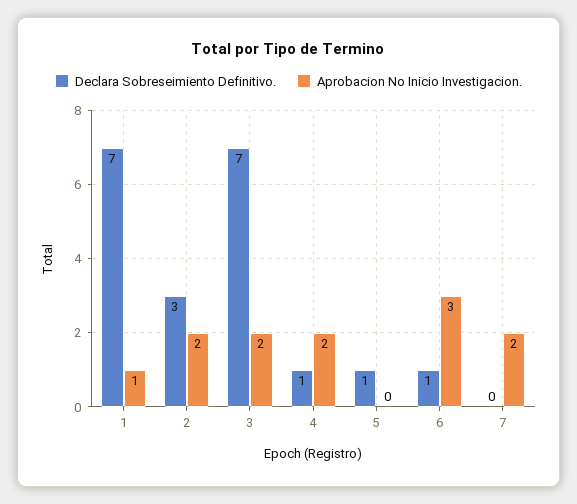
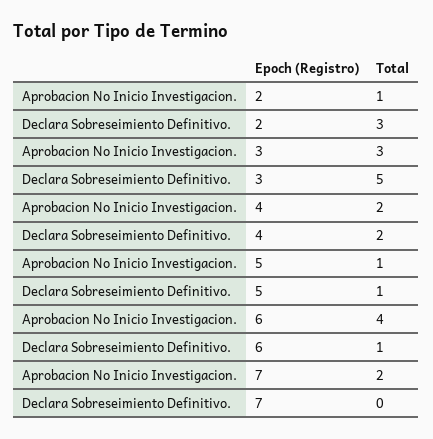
  {
    "Declara Sobreseimiento Definitivo.": {
-     "1": 7,
      "2": 3,
-     "3": 7,
+     "3": 5,
-     "4": 1,
+     "4": 2,
      "5": 1,
      "6": 1,
      "7": 0
    },
    "Aprobacion No Inicio Investigacion.": {
-     "1": 1,
-     "2": 2,
+     "2": 1,
-     "3": 2,
+     "3": 3,
      "4": 2,
-     "5": 0,
+     "5": 1,
-     "6": 3,
+     "6": 4,
      "7": 2
    }
  }

